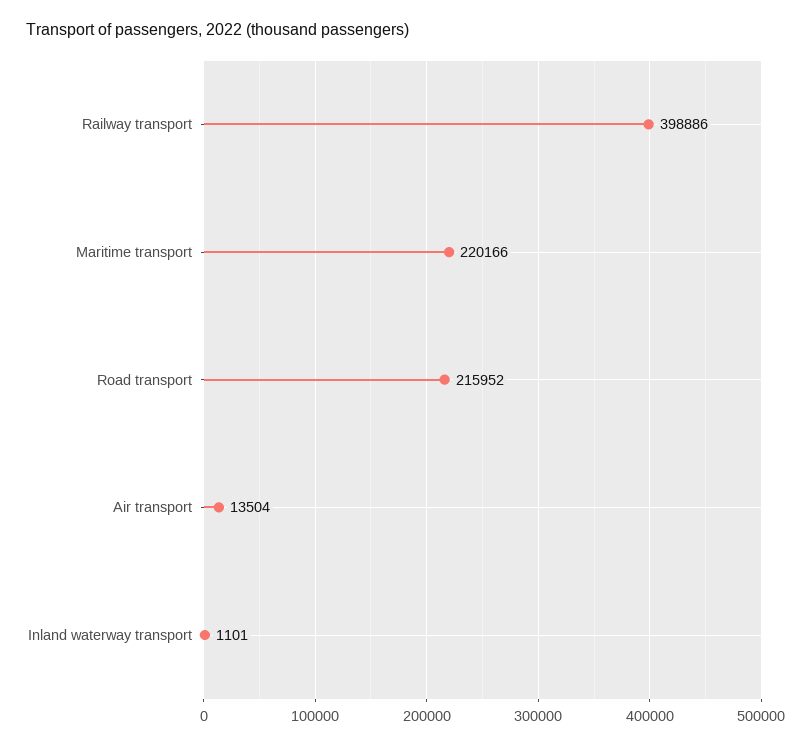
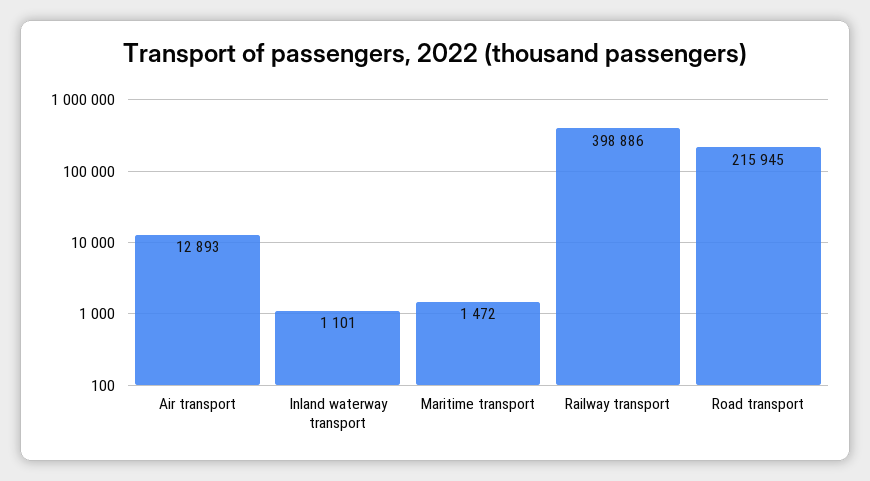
  {
    "Railway transport": 398886,
-   "Maritime transport": 220166,
+   "Maritime transport": 1472,
-   "Road transport": 215952,
+   "Road transport": 215945,
-   "Air transport": 13504,
+   "Air transport": 12893,
    "Inland waterway transport": 1101
  }

